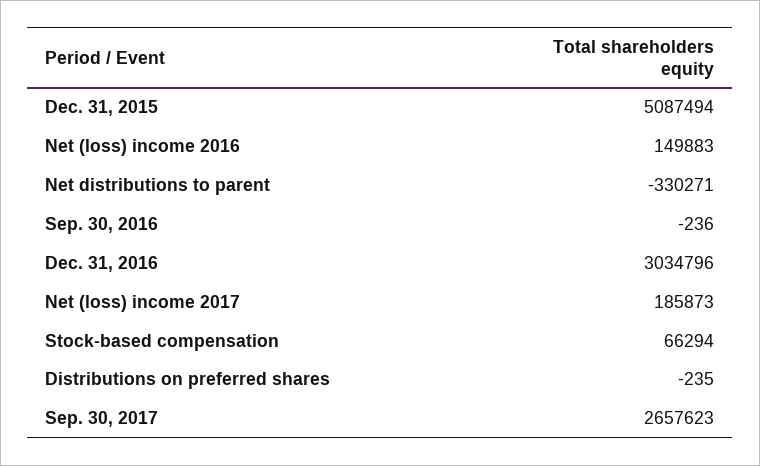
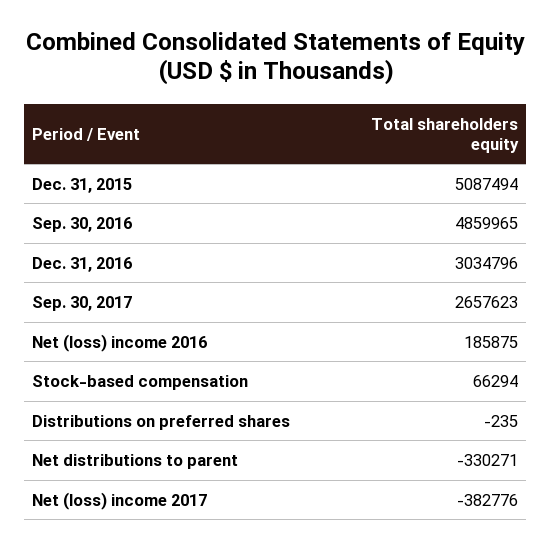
  {
    "Dec. 31, 2015": 5087494,
-   "Net (loss) income 2016": 149883,
+   "Net (loss) income 2016": 185875,
    "Net distributions to parent": -330271,
-   "Sep. 30, 2016": -236,
+   "Sep. 30, 2016": 4859965,
    "Dec. 31, 2016": 3034796,
-   "Net (loss) income 2017": 185873,
+   "Net (loss) income 2017": -382776,
    "Stock-based compensation": 66294,
    "Distributions on preferred shares": -235,
    "Sep. 30, 2017": 2657623
  }

